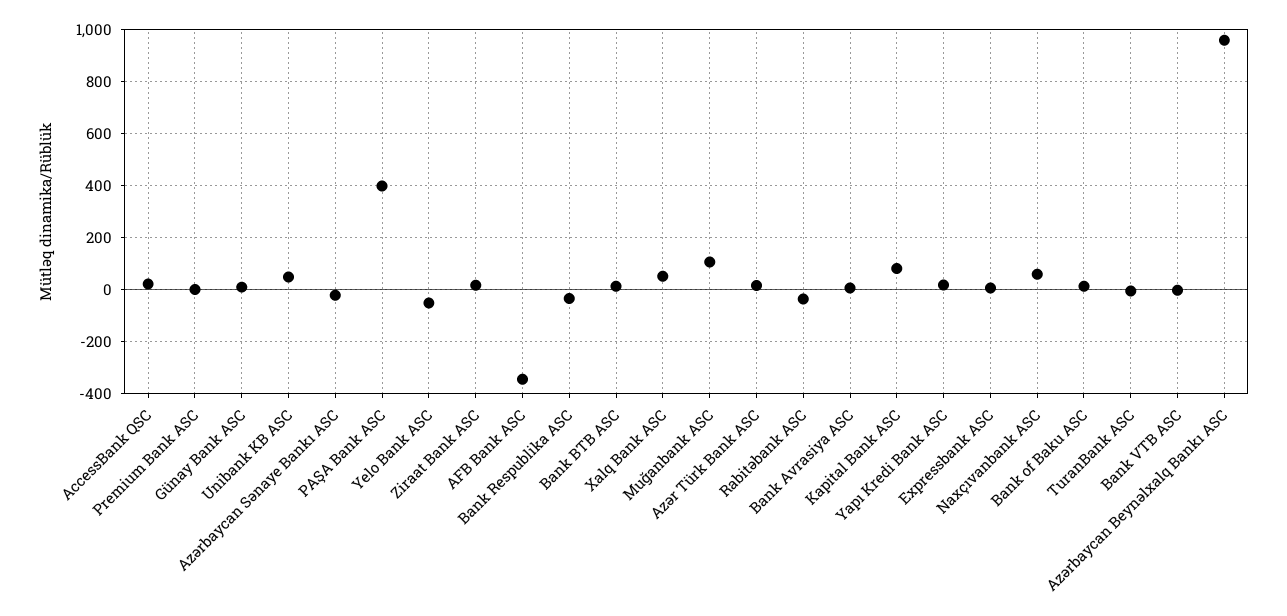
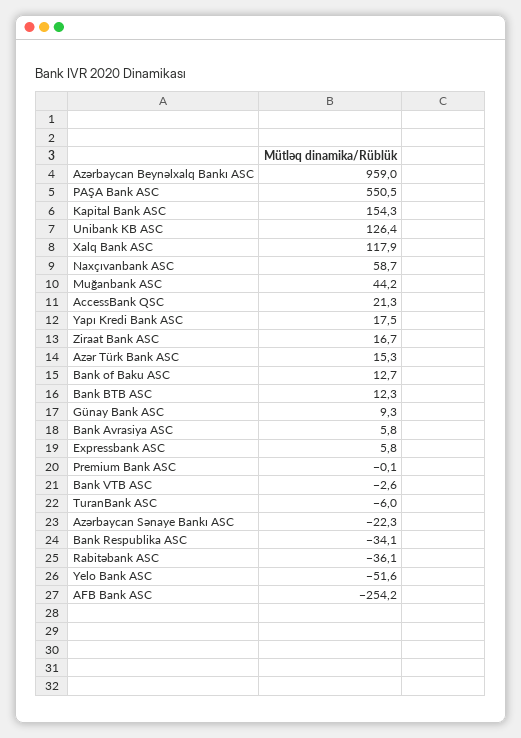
  {
    "AccessBank QSC": 21.3,
    "Premium Bank ASC": -0.1,
    "Günay Bank ASC": 9.3,
-   "Unibank KB ASC": 50,
+   "Unibank KB ASC": 126.4,
    "Azərbaycan Sənaye Bankı ASC": -22.3,
-   "PAŞA Bank ASC": 400,
+   "PAŞA Bank ASC": 550.5,
    "Yelo Bank ASC": -51.6,
    "Ziraat Bank ASC": 16.7,
-   "AFB Bank ASC": -350,
+   "AFB Bank ASC": -254.2,
    "Bank Respublika ASC": -34.1,
    "Bank BTB ASC": 12.3,
-   "Xalq Bank ASC": 50,
+   "Xalq Bank ASC": 117.9,
-   "Muğanbank ASC": 100,
+   "Muğanbank ASC": 44.2,
    "Azər Türk Bank ASC": 15.3,
    "Rabitəbank ASC": -36.1,
    "Bank Avrasiya ASC": 5.8,
-   "Kapital Bank ASC": 75,
+   "Kapital Bank ASC": 154.3,
    "Yapı Kredi Bank ASC": 17.5,
    "Expressbank ASC": 5.8,
    "Naxçıvanbank ASC": 58.7,
    "Bank of Baku ASC": 12.7,
    "TuranBank ASC": -6,
    "Bank VTB ASC": -2.6,
    "Azərbaycan Beynəlxalq Bankı ASC": 959
  }

